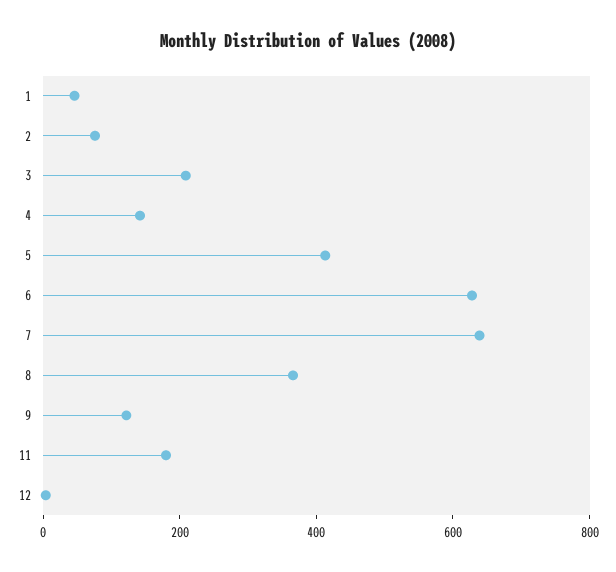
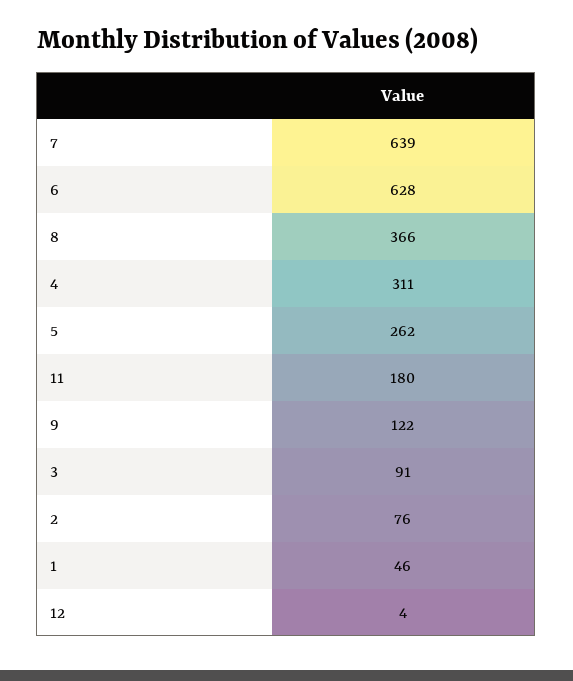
  {
    "1": 46,
    "2": 76,
-   "3": 200,
+   "3": 91,
-   "4": 150,
+   "4": 311,
-   "5": 400,
+   "5": 262,
    "6": 628,
    "7": 639,
    "8": 366,
    "9": 122,
    "11": 180,
    "12": 4
  }

